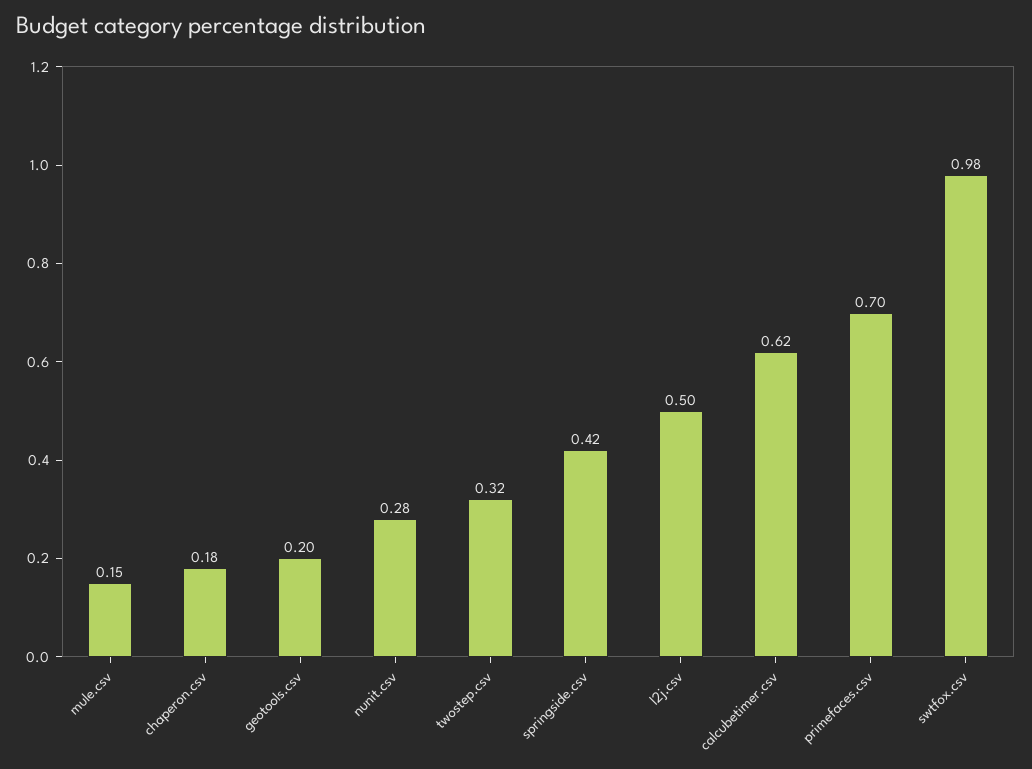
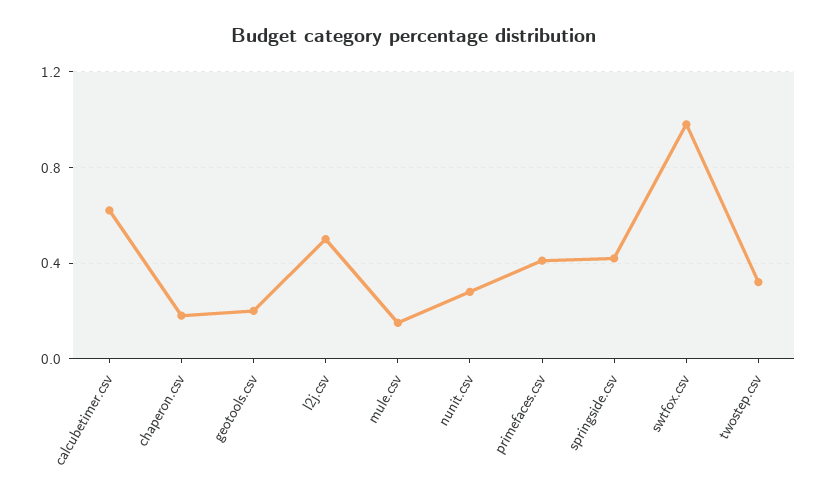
  {
    "mule.csv": 0.15,
    "chaperon.csv": 0.18,
    "geotools.csv": 0.2,
    "nunit.csv": 0.28,
    "twostep.csv": 0.32,
    "springside.csv": 0.42,
    "l2j.csv": 0.5,
    "calcubetimer.csv": 0.62,
-   "primefaces.csv": 0.7,
+   "primefaces.csv": 0.4,
    "swtfox.csv": 0.98
  }

